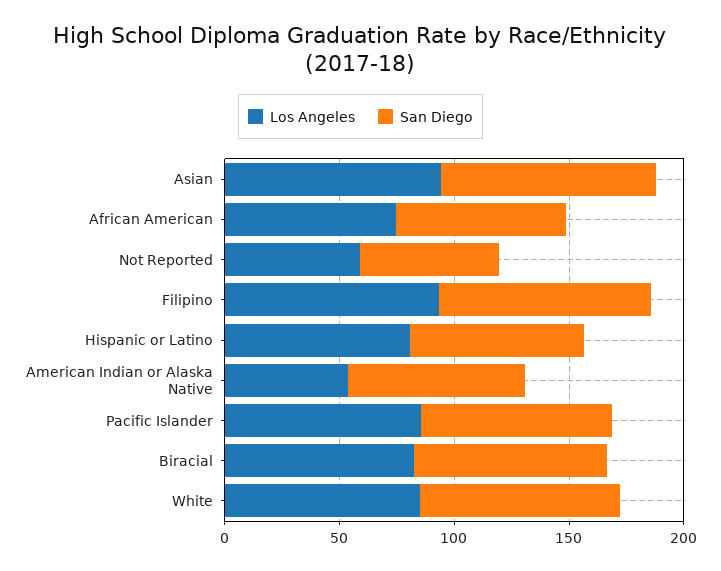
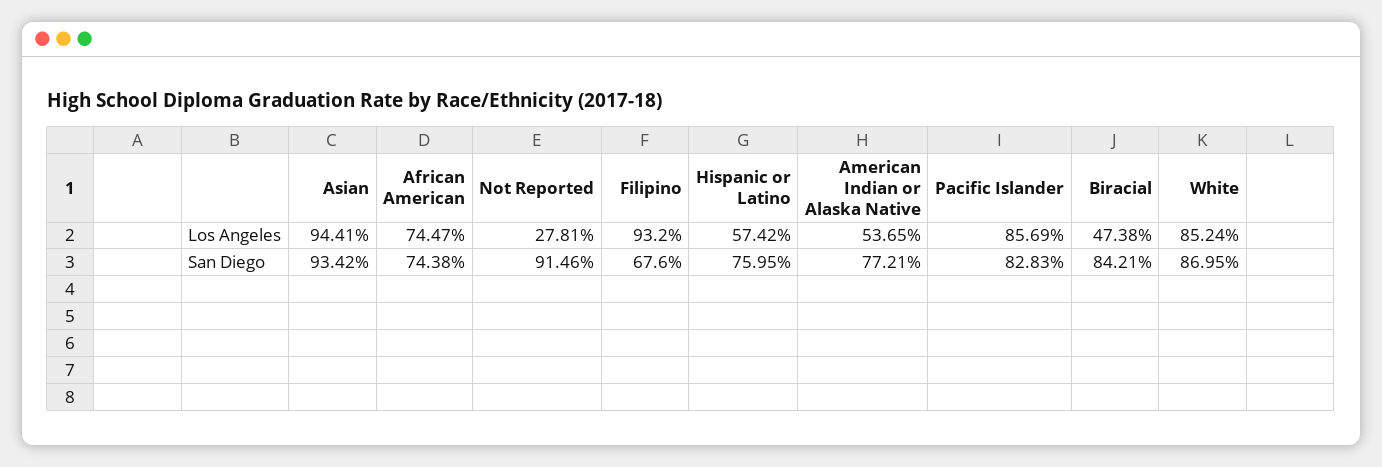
  {
    "Los Angeles": {
      "Asian": 94.41,
      "African American": 74.47,
-     "Not Reported": 60,
+     "Not Reported": 27.81,
      "Filipino": 93.2,
-     "Hispanic or Latino": 80,
+     "Hispanic or Latino": 57.42,
      "American Indian or Alaska Native": 53.65,
      "Pacific Islander": 85.69,
-     "Biracial": 80,
+     "Biracial": 47.38,
      "White": 85.24
    },
    "San Diego": {
      "Asian": 93.42,
      "African American": 74.38,
-     "Not Reported": 60,
+     "Not Reported": 91.46,
-     "Filipino": 90,
+     "Filipino": 67.6,
      "Hispanic or Latino": 75.95,
      "American Indian or Alaska Native": 77.21,
      "Pacific Islander": 82.83,
      "Biracial": 84.21,
      "White": 86.95
    }
  }

